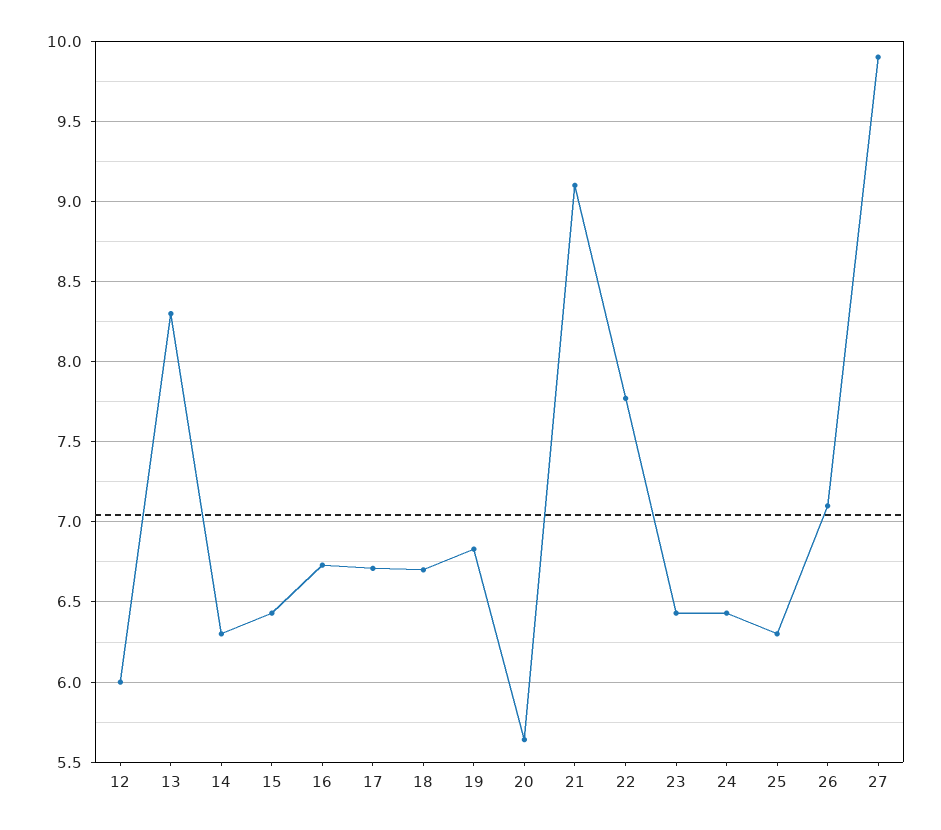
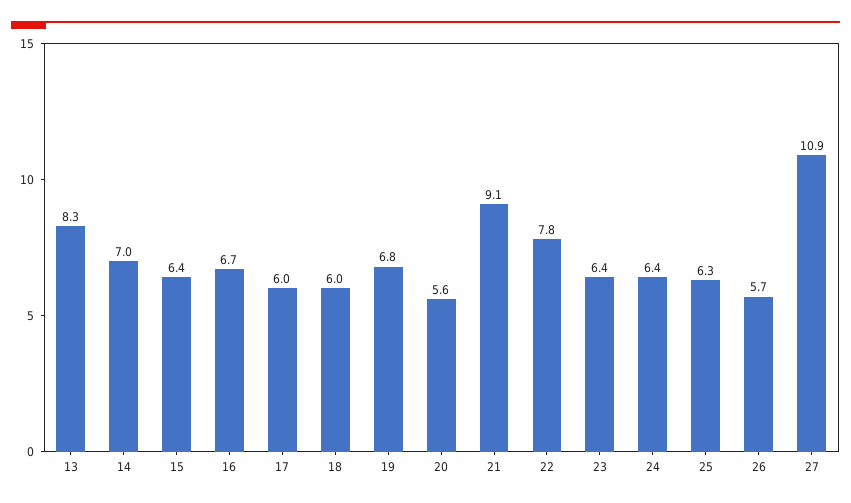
  {
-   "12": 6,
    "13": 8.3,
-   "14": 6.3,
+   "14": 7,
    "15": 6.4,
    "16": 6.7,
-   "17": 6.7,
+   "17": 6,
-   "18": 6.7,
+   "18": 6,
    "19": 6.8,
    "20": 5.6,
    "21": 9.1,
    "22": 7.8,
    "23": 6.4,
    "24": 6.4,
    "25": 6.3,
-   "26": 7.1,
+   "26": 5.7,
-   "27": 9.9
+   "27": 10.9
  }

